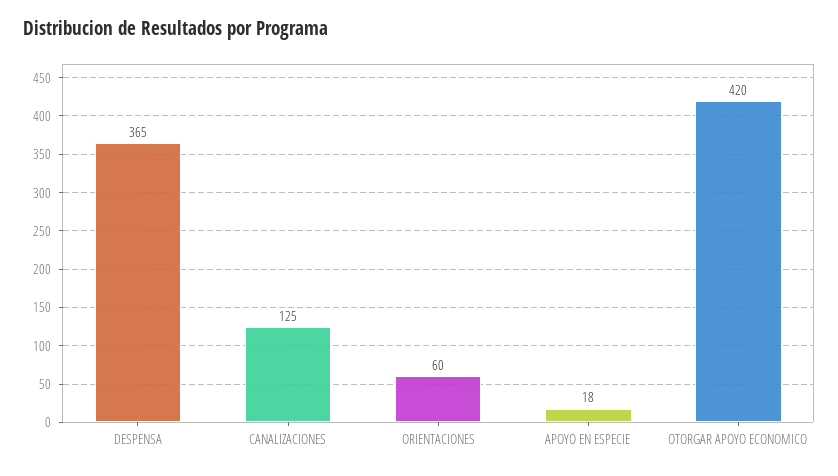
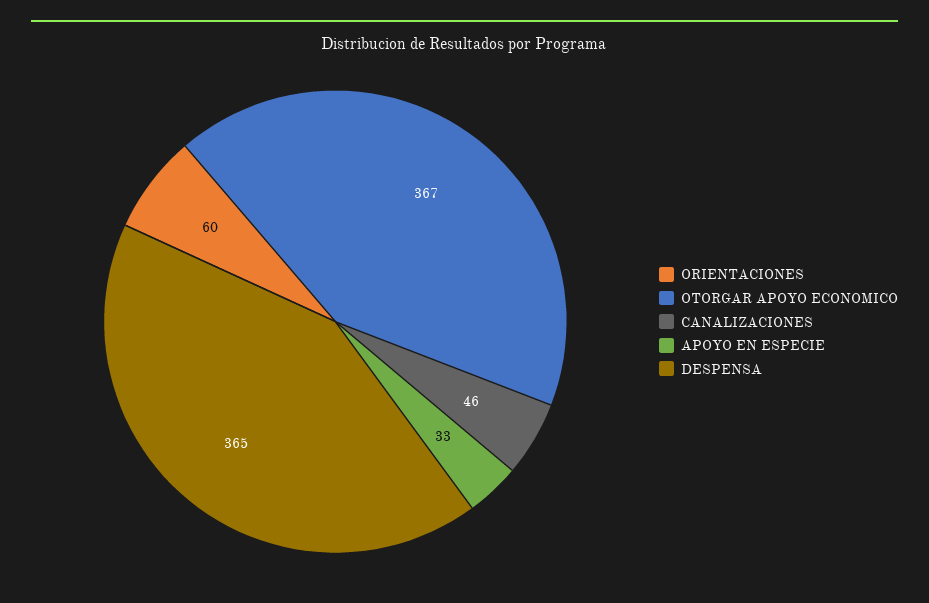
  {
    "DESPENSA": 365,
-   "CANALIZACIONES": 125,
+   "CANALIZACIONES": 46,
    "ORIENTACIONES": 60,
-   "APOYO EN ESPECIE": 18,
+   "APOYO EN ESPECIE": 33,
-   "OTORGAR APOYO ECONOMICO": 420
+   "OTORGAR APOYO ECONOMICO": 367
  }

